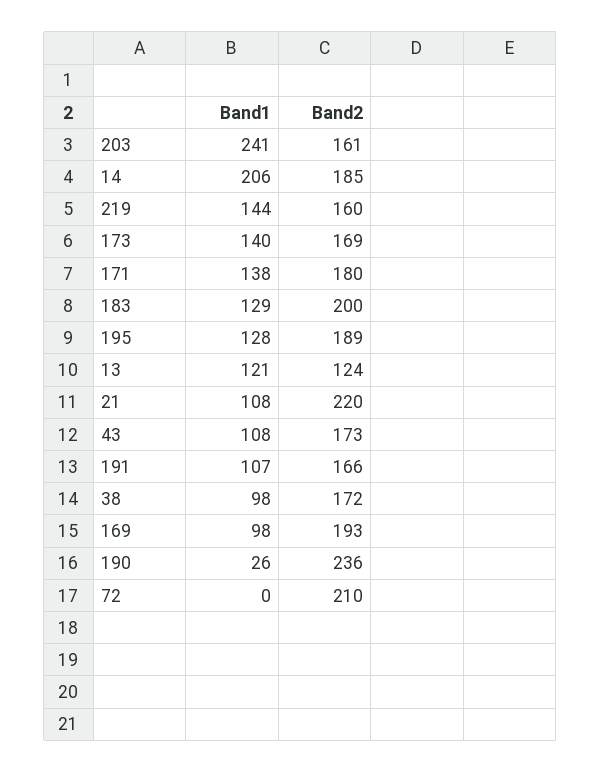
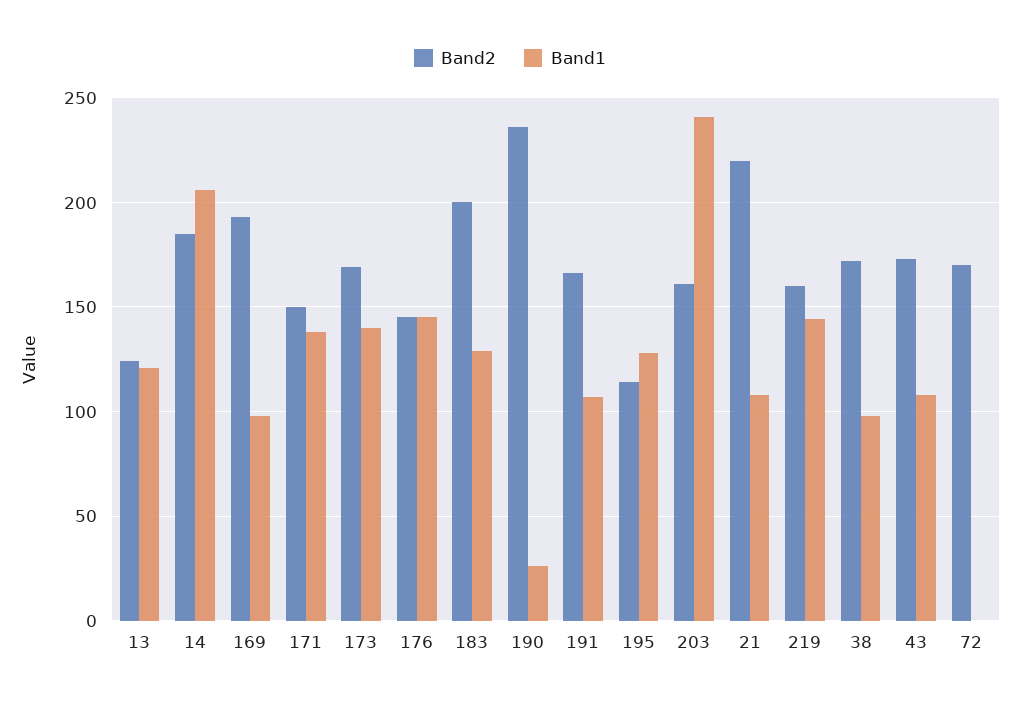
  {
    "Band1": {
      "203": 241,
      "14": 206,
      "219": 144,
      "173": 140,
      "171": 138,
      "183": 129,
      "195": 128,
      "13": 121,
      "21": 108,
      "43": 108,
      "191": 107,
      "38": 98,
      "169": 98,
      "190": 26,
-     "72": 0
+     "72": 0,
+     "176": 145
    },
    "Band2": {
      "203": 161,
      "14": 185,
      "219": 160,
      "173": 169,
-     "171": 180,
+     "171": 150,
      "183": 200,
-     "195": 189,
+     "195": 115,
      "13": 124,
      "21": 220,
      "43": 173,
      "191": 166,
      "38": 172,
      "169": 193,
      "190": 236,
-     "72": 210
+     "72": 170,
+     "176": 145
    }
  }

